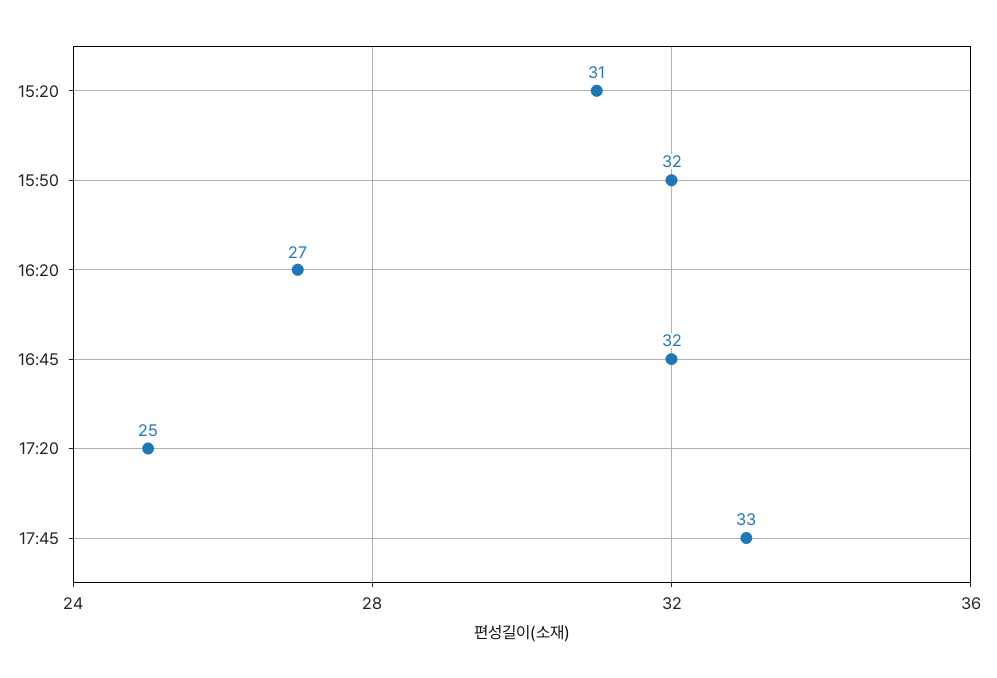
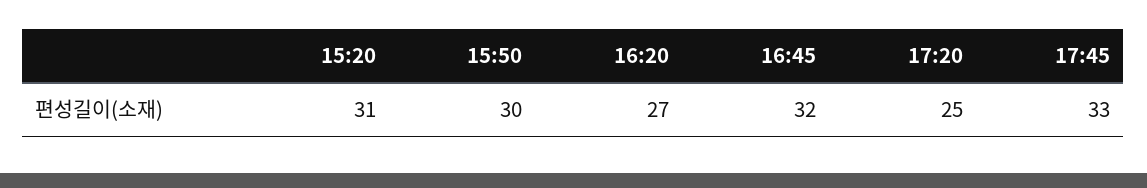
  {
    "15:20": 31,
-   "15:50": 32,
+   "15:50": 30,
    "16:20": 27,
    "16:45": 32,
    "17:20": 25,
    "17:45": 33
  }

